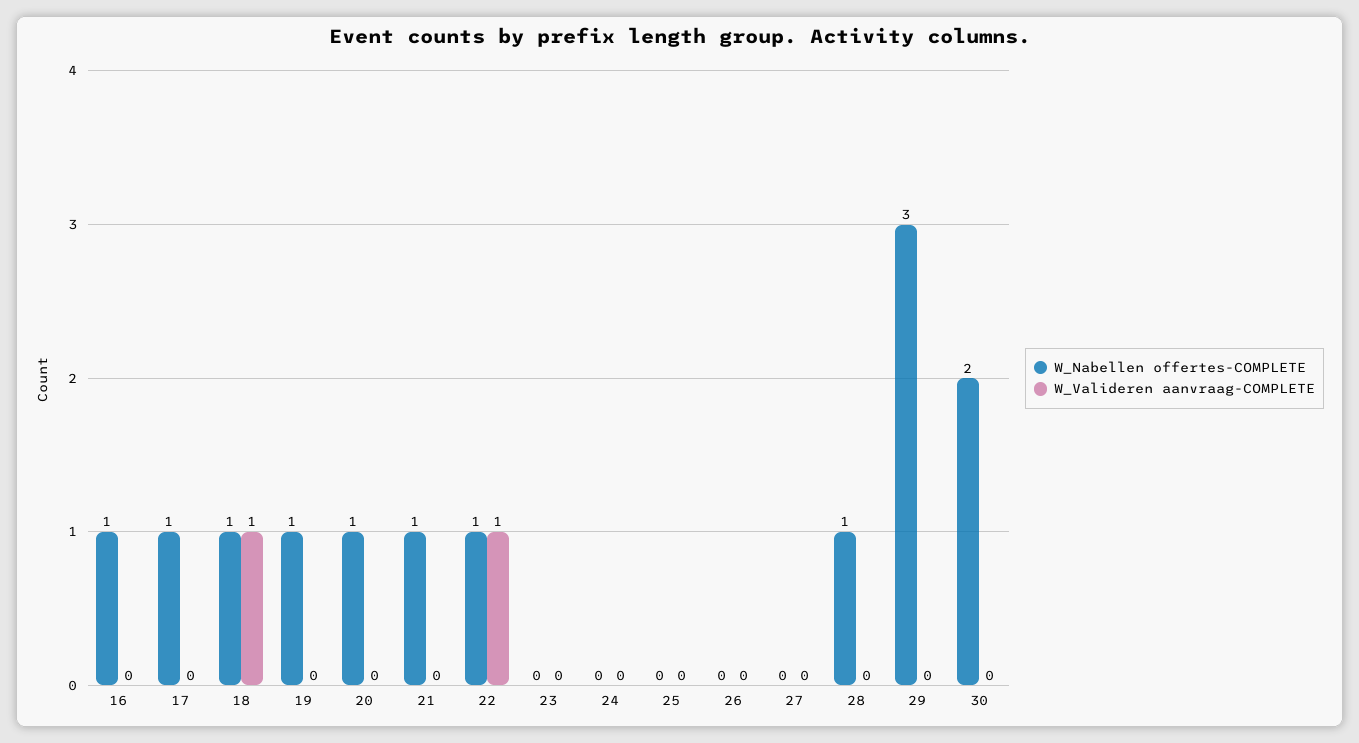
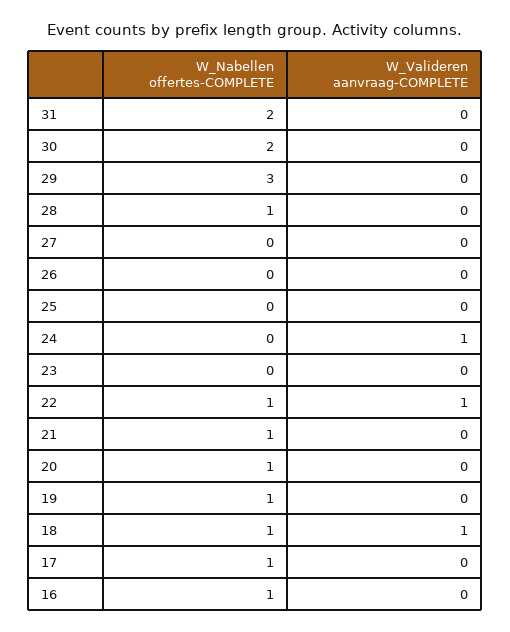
  {
    "W_Nabellen offertes-COMPLETE": {
      "16": 1,
      "17": 1,
      "18": 1,
      "19": 1,
      "20": 1,
      "21": 1,
      "22": 1,
      "23": 0,
      "24": 0,
      "25": 0,
      "26": 0,
      "27": 0,
      "28": 1,
      "29": 3,
-     "30": 2
+     "30": 2,
+     "31": 2
    },
    "W_Valideren aanvraag-COMPLETE": {
      "16": 0,
      "17": 0,
      "18": 1,
      "19": 0,
      "20": 0,
      "21": 0,
      "22": 1,
      "23": 0,
-     "24": 0,
+     "24": 1,
      "25": 0,
      "26": 0,
      "27": 0,
      "28": 0,
      "29": 0,
-     "30": 0
+     "30": 0,
+     "31": 0
    }
  }

